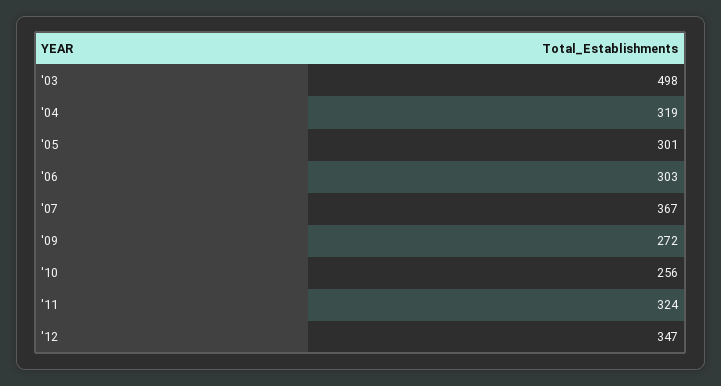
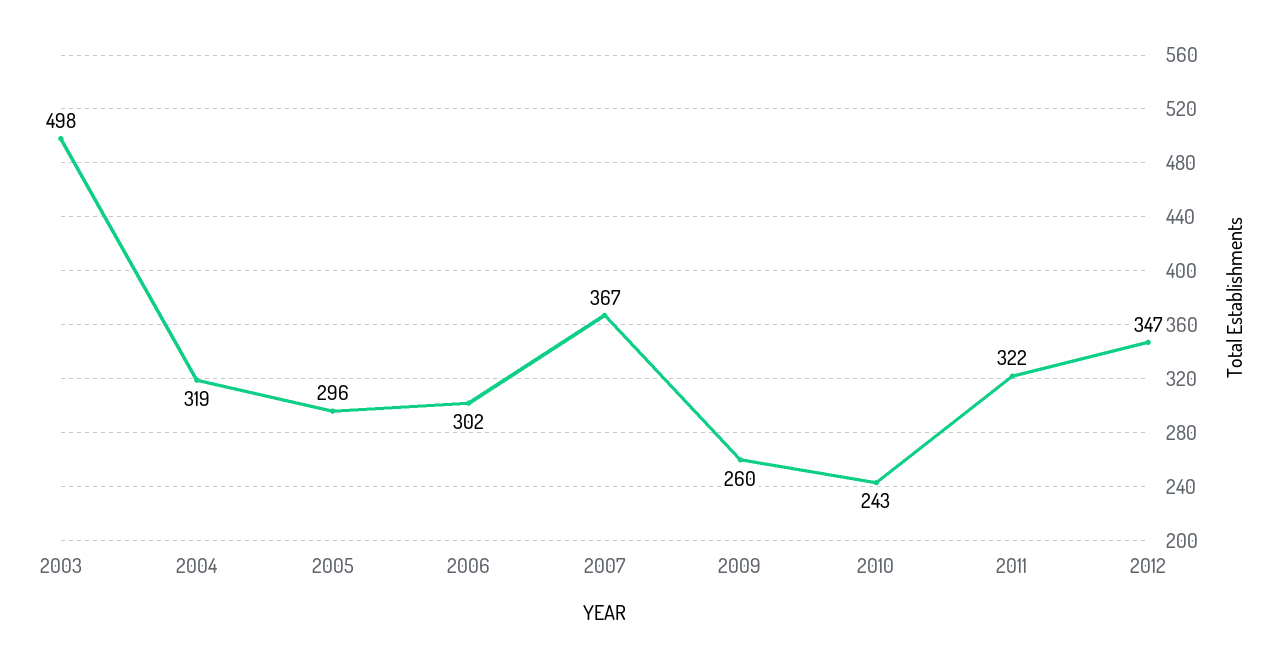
  {
    "'03": 498,
    "'04": 319,
-   "'05": 301,
+   "'05": 296,
-   "'06": 303,
+   "'06": 302,
    "'07": 367,
-   "'09": 272,
+   "'09": 260,
-   "'10": 256,
+   "'10": 243,
-   "'11": 324,
+   "'11": 322,
    "'12": 347
  }

